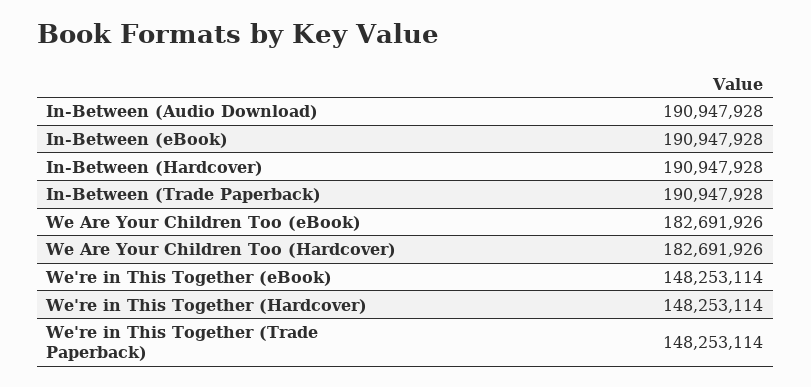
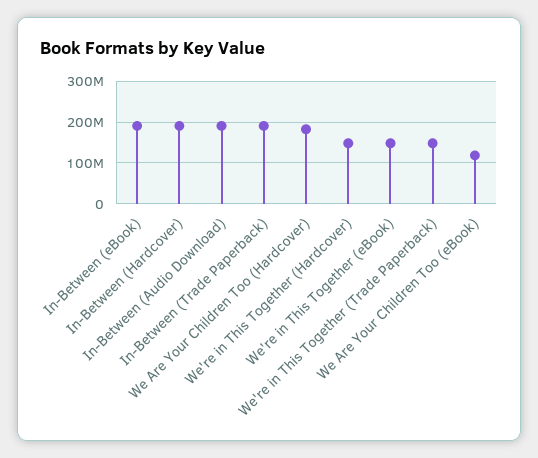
  {
    "In-Between (Audio Download)": 190947928,
    "In-Between (eBook)": 190947928,
    "In-Between (Hardcover)": 190947928,
    "In-Between (Trade Paperback)": 190947928,
-   "We Are Your Children Too (eBook)": 182691926,
+   "We Are Your Children Too (eBook)": 120000000,
    "We Are Your Children Too (Hardcover)": 182691926,
    "We're in This Together (eBook)": 148253114,
    "We're in This Together (Hardcover)": 148253114,
    "We're in This Together (Trade Paperback)": 148253114
  }

